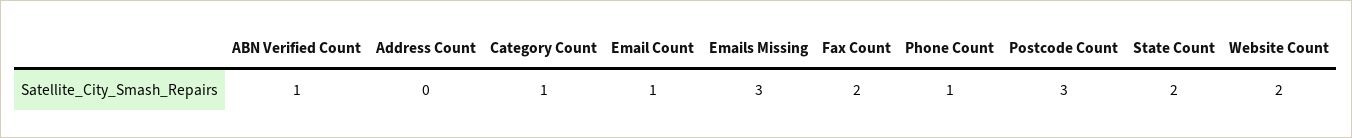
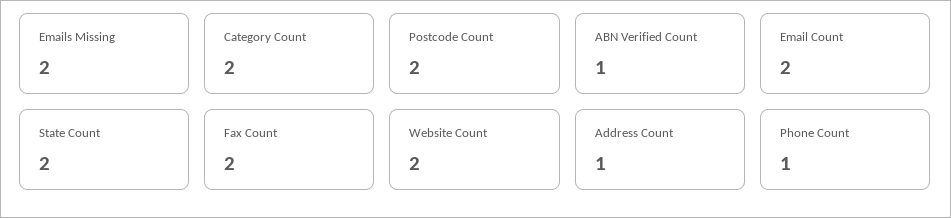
  {
    "ABN Verified Count": 1,
-   "Address Count": 0,
+   "Address Count": 1,
-   "Category Count": 1,
+   "Category Count": 2,
-   "Email Count": 1,
+   "Email Count": 2,
-   "Emails Missing": 3,
+   "Emails Missing": 2,
    "Fax Count": 2,
    "Phone Count": 1,
-   "Postcode Count": 3,
+   "Postcode Count": 2,
    "State Count": 2,
    "Website Count": 2
  }

